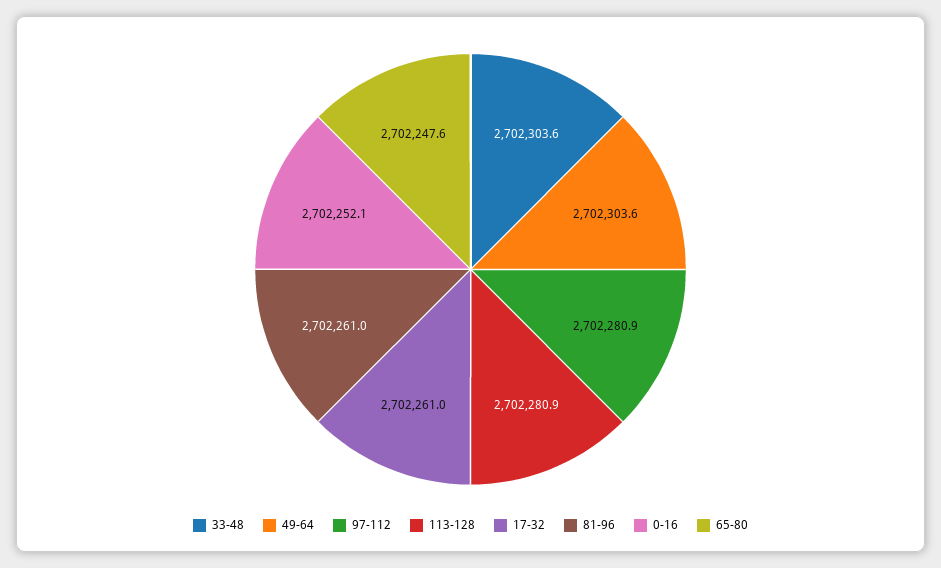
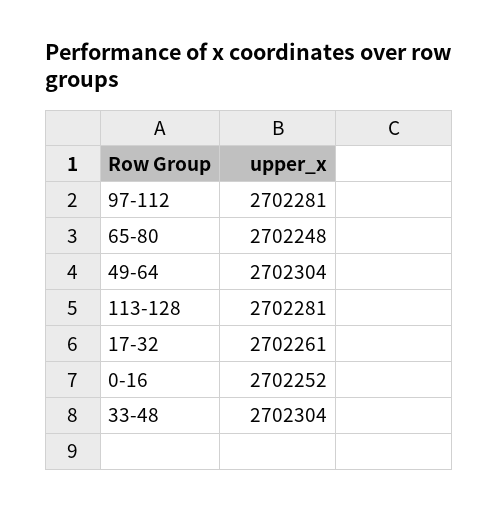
  {
    "33-48": 2702303.6,
    "49-64": 2702303.6,
    "97-112": 2702280.9,
    "113-128": 2702280.9,
    "17-32": 2702261,
-   "81-96": 2702261,
    "0-16": 2702252.1,
    "65-80": 2702247.6
  }

